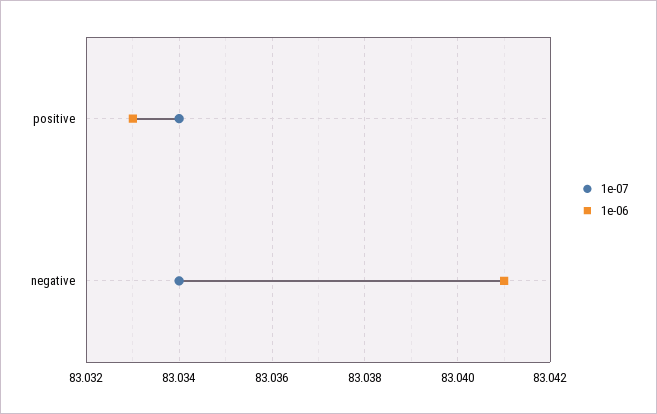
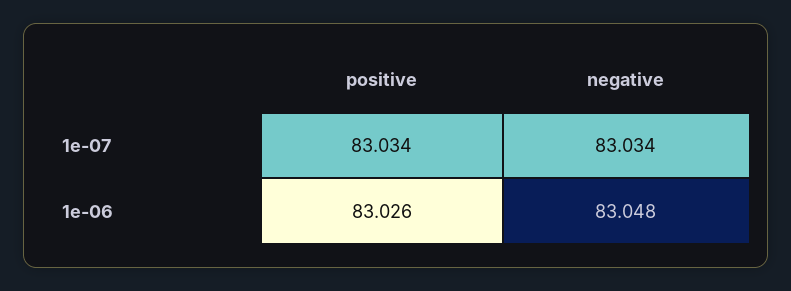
  {
    "1e-07": {
      "positive": 83.034,
      "negative": 83.034
    },
    "1e-06": {
-     "positive": 83.033,
+     "positive": 83.026,
-     "negative": 83.041
+     "negative": 83.048
    }
  }

